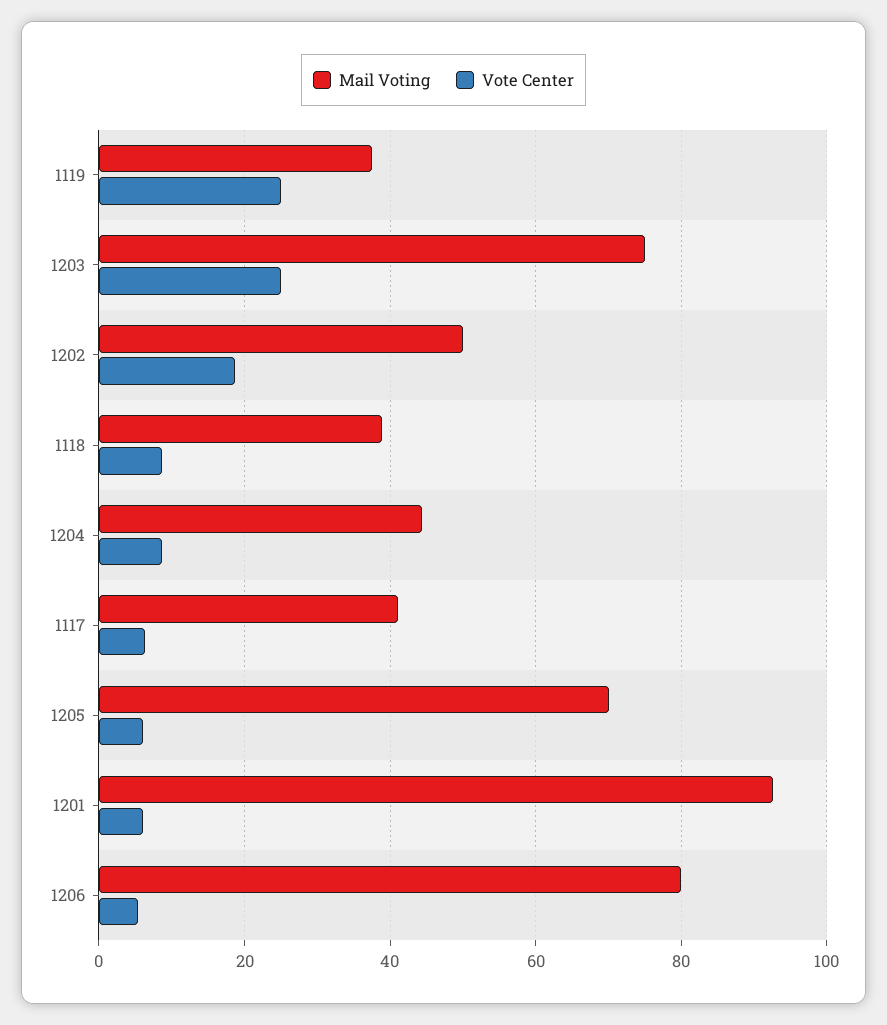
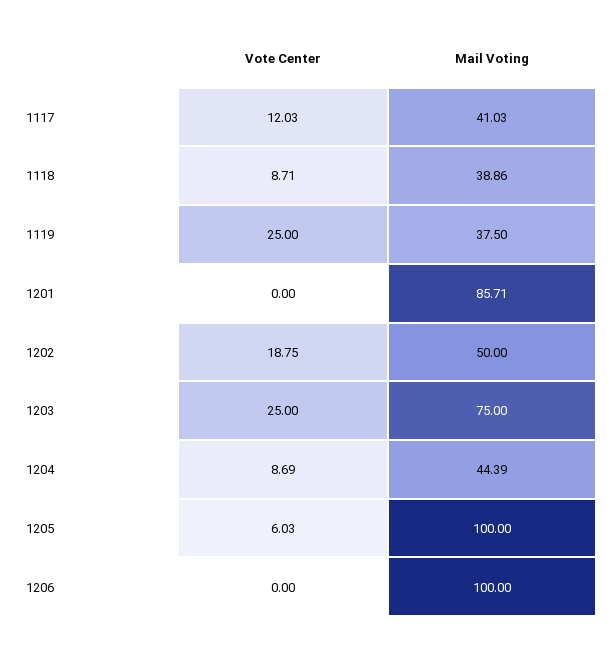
  {
    "Mail Voting": {
      "1119": 37.5,
      "1203": 75,
      "1202": 50,
      "1118": 38.86,
      "1204": 44.39,
      "1117": 41.03,
-     "1205": 70,
+     "1205": 100,
-     "1201": 92,
+     "1201": 85.71,
-     "1206": 80
+     "1206": 100
    },
    "Vote Center": {
      "1119": 25,
      "1203": 25,
      "1202": 18.75,
      "1118": 8.71,
      "1204": 8.69,
-     "1117": 6,
+     "1117": 12.03,
      "1205": 6.03,
-     "1201": 6,
+     "1201": 0,
-     "1206": 6
+     "1206": 0
    }
  }

